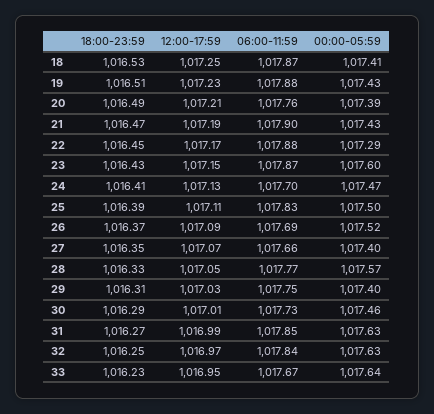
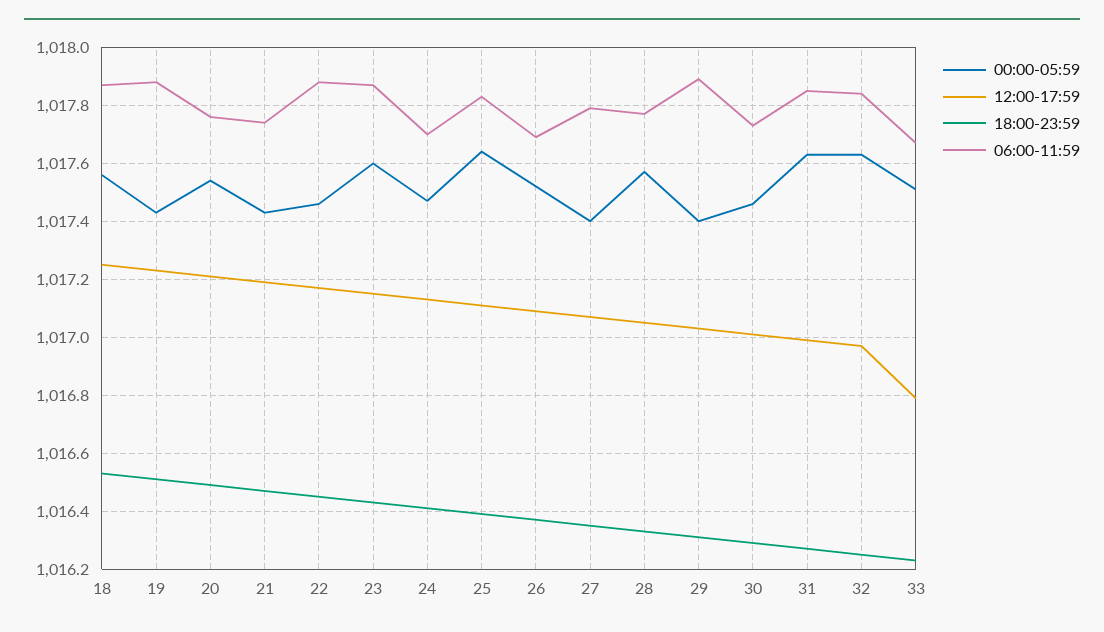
  {
    "18:00-23:59": {
      "18": 1016.53,
      "19": 1016.51,
      "20": 1016.49,
      "21": 1016.47,
      "22": 1016.45,
      "23": 1016.43,
      "24": 1016.41,
      "25": 1016.39,
      "26": 1016.37,
      "27": 1016.35,
      "28": 1016.33,
      "29": 1016.31,
      "30": 1016.29,
      "31": 1016.27,
      "32": 1016.25,
      "33": 1016.23
    },
    "12:00-17:59": {
      "18": 1017.25,
      "19": 1017.23,
      "20": 1017.21,
      "21": 1017.19,
      "22": 1017.17,
      "23": 1017.15,
      "24": 1017.13,
      "25": 1017.11,
      "26": 1017.09,
      "27": 1017.07,
      "28": 1017.05,
      "29": 1017.03,
      "30": 1017.01,
      "31": 1016.99,
      "32": 1016.97,
-     "33": 1016.95
+     "33": 1016.8
    },
    "06:00-11:59": {
      "18": 1017.87,
      "19": 1017.88,
      "20": 1017.76,
-     "21": 1017.9,
+     "21": 1017.75,
      "22": 1017.88,
      "23": 1017.87,
      "24": 1017.7,
      "25": 1017.83,
      "26": 1017.69,
-     "27": 1017.66,
+     "27": 1017.8,
      "28": 1017.77,
-     "29": 1017.75,
+     "29": 1017.9,
      "30": 1017.73,
      "31": 1017.85,
      "32": 1017.84,
      "33": 1017.67
    },
    "00:00-05:59": {
-     "18": 1017.41,
+     "18": 1017.55,
      "19": 1017.43,
-     "20": 1017.39,
+     "20": 1017.55,
      "21": 1017.43,
-     "22": 1017.29,
+     "22": 1017.45,
      "23": 1017.6,
      "24": 1017.47,
-     "25": 1017.5,
+     "25": 1017.65,
      "26": 1017.52,
      "27": 1017.4,
      "28": 1017.57,
      "29": 1017.4,
      "30": 1017.46,
      "31": 1017.63,
      "32": 1017.63,
-     "33": 1017.64
+     "33": 1017.5
    }
  }

